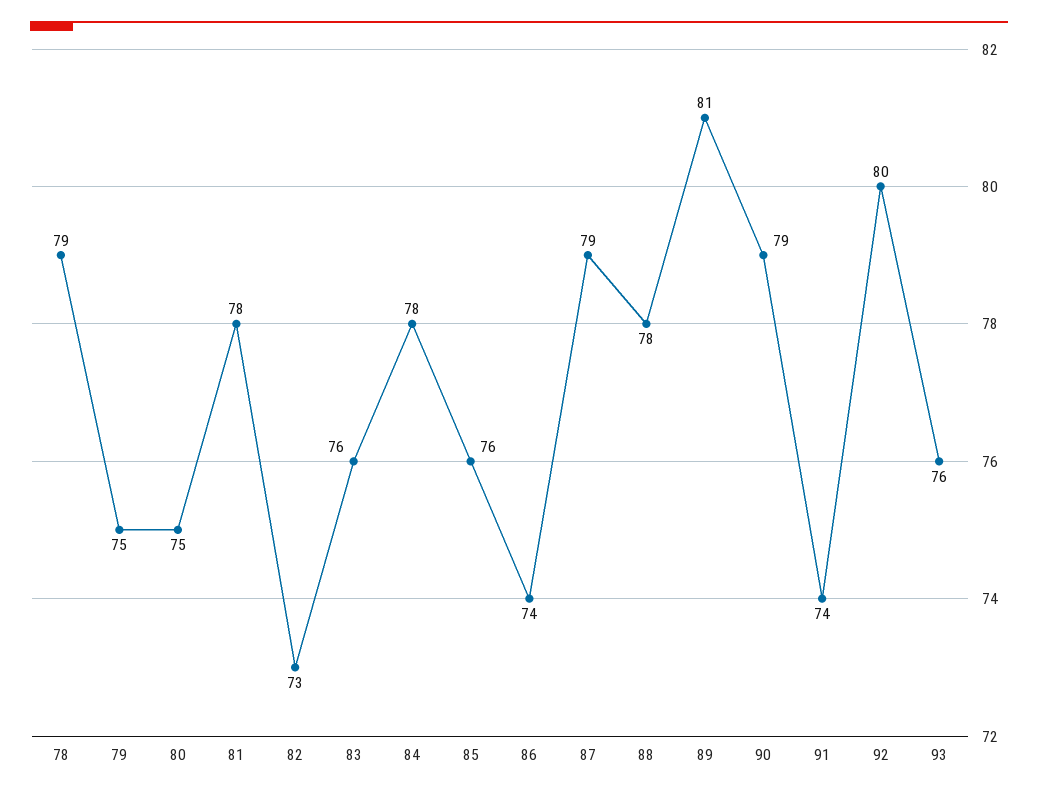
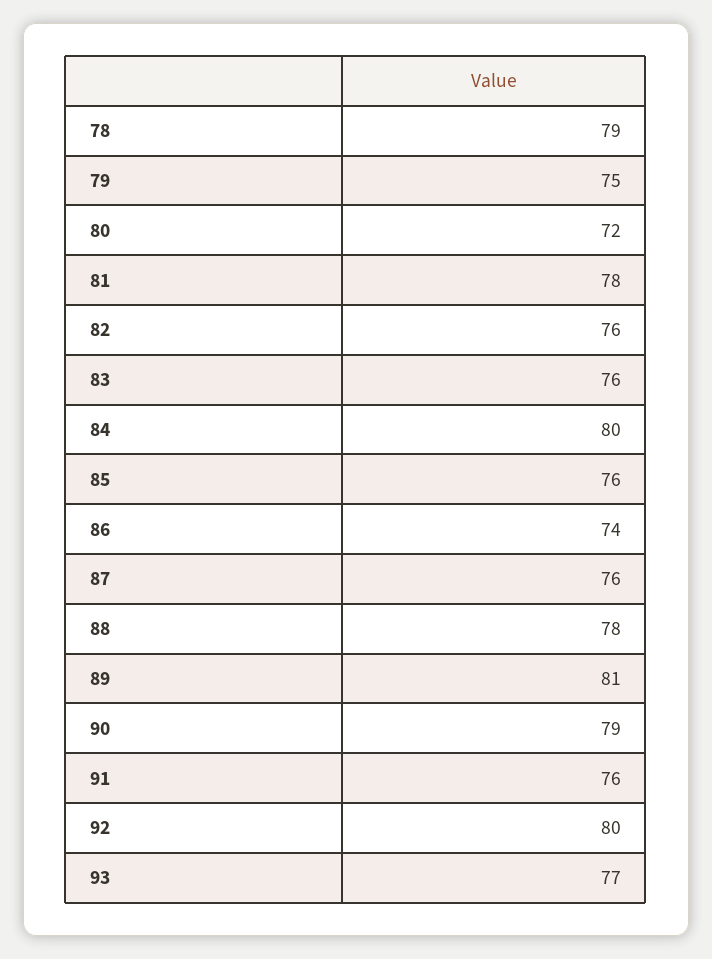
  {
    "78": 79,
    "79": 75,
-   "80": 75,
+   "80": 72,
    "81": 78,
-   "82": 73,
+   "82": 76,
    "83": 76,
-   "84": 78,
+   "84": 80,
    "85": 76,
    "86": 74,
-   "87": 79,
+   "87": 76,
    "88": 78,
    "89": 81,
    "90": 79,
-   "91": 74,
+   "91": 76,
    "92": 80,
-   "93": 76
+   "93": 77
  }

